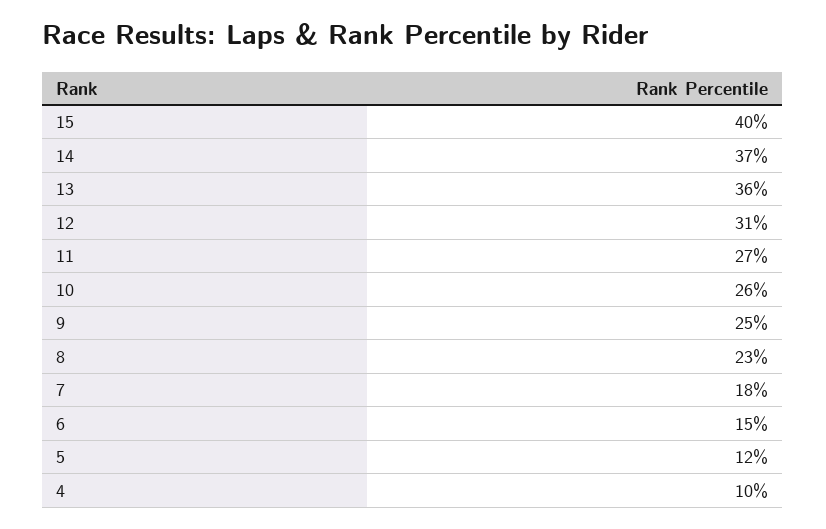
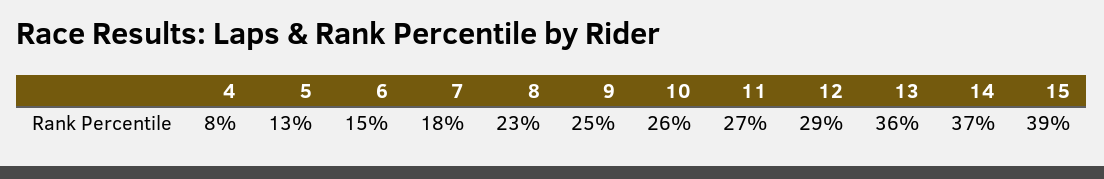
  {
-   "15": 40,
+   "15": 39,
    "14": 37,
    "13": 36,
-   "12": 31,
+   "12": 29,
    "11": 27,
    "10": 26,
    "9": 25,
    "8": 23,
    "7": 18,
    "6": 15,
-   "5": 12,
+   "5": 13,
-   "4": 10
+   "4": 8
  }

